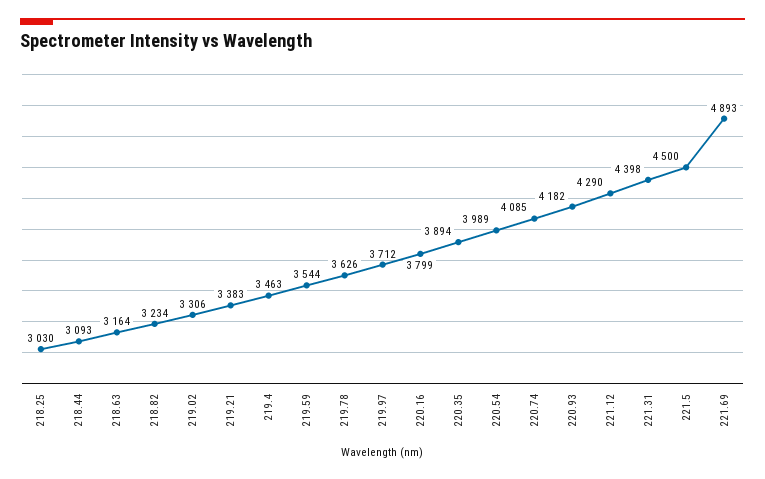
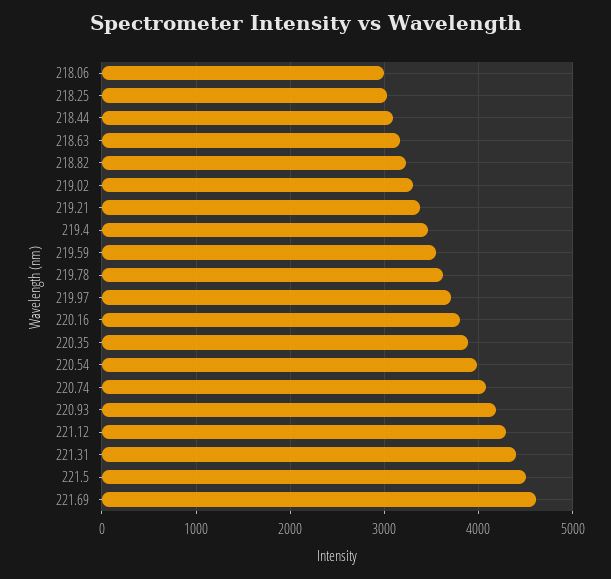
  {
    "218.25": 3030,
    "218.44": 3093,
    "218.63": 3164,
    "218.82": 3234,
    "219.02": 3306,
    "219.21": 3383,
    "219.4": 3463,
    "219.59": 3544,
    "219.78": 3626,
    "219.97": 3712,
    "220.16": 3799,
    "220.35": 3894,
    "220.54": 3989,
    "220.74": 4085,
    "220.93": 4182,
    "221.12": 4290,
    "221.31": 4398,
    "221.5": 4500,
-   "221.69": 4893
+   "221.69": 4600,
+   "218.06": 3000
  }

